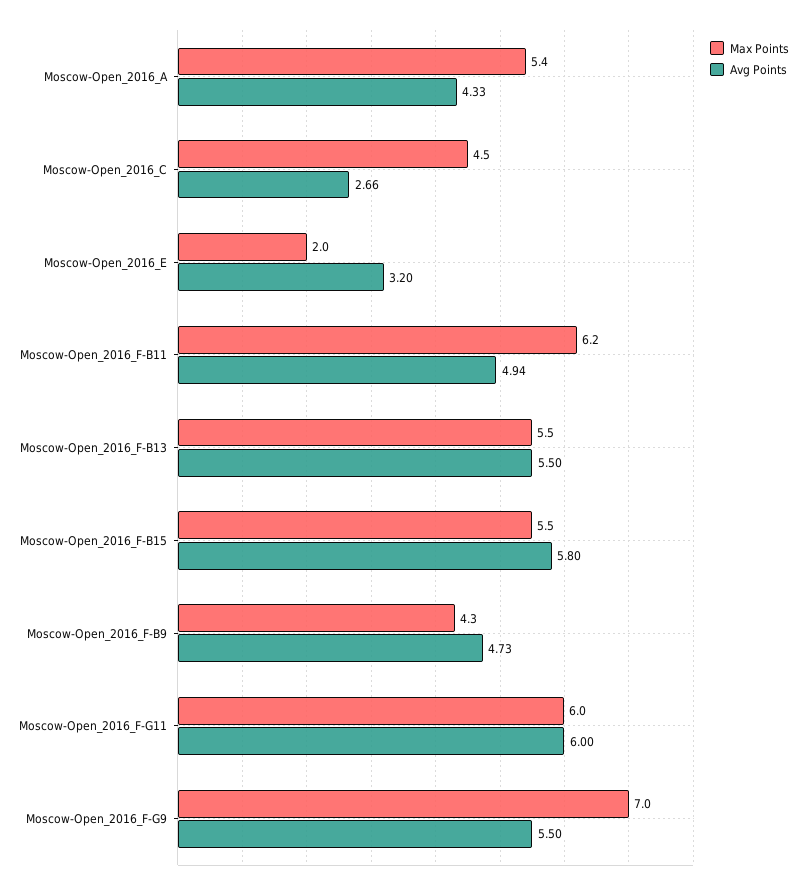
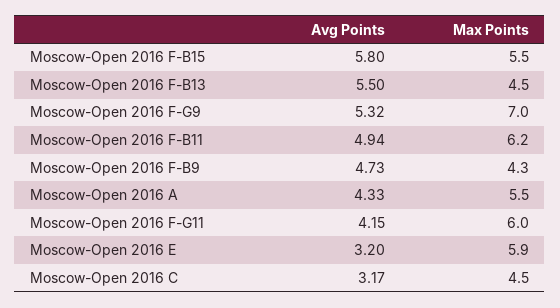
  {
    "Max Points": {
-     "Moscow-Open_2016_A": 5.4,
+     "Moscow-Open_2016_A": 5.5,
      "Moscow-Open_2016_C": 4.5,
-     "Moscow-Open_2016_E": 2,
+     "Moscow-Open_2016_E": 5.9,
      "Moscow-Open_2016_F-B11": 6.2,
-     "Moscow-Open_2016_F-B13": 5.5,
+     "Moscow-Open_2016_F-B13": 4.5,
      "Moscow-Open_2016_F-B15": 5.5,
      "Moscow-Open_2016_F-B9": 4.3,
      "Moscow-Open_2016_F-G11": 6,
      "Moscow-Open_2016_F-G9": 7
    },
    "Avg Points": {
      "Moscow-Open_2016_A": 4.33,
-     "Moscow-Open_2016_C": 2.66,
+     "Moscow-Open_2016_C": 3.17,
      "Moscow-Open_2016_E": 3.2,
      "Moscow-Open_2016_F-B11": 4.94,
      "Moscow-Open_2016_F-B13": 5.5,
      "Moscow-Open_2016_F-B15": 5.8,
      "Moscow-Open_2016_F-B9": 4.73,
-     "Moscow-Open_2016_F-G11": 6,
+     "Moscow-Open_2016_F-G11": 4.15,
-     "Moscow-Open_2016_F-G9": 5.5
+     "Moscow-Open_2016_F-G9": 5.32
    }
  }

